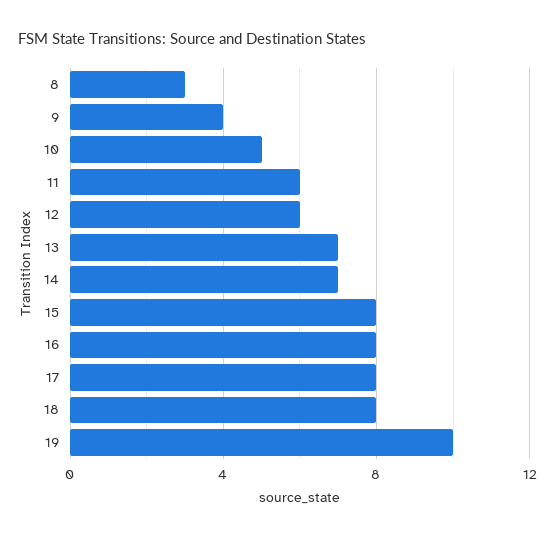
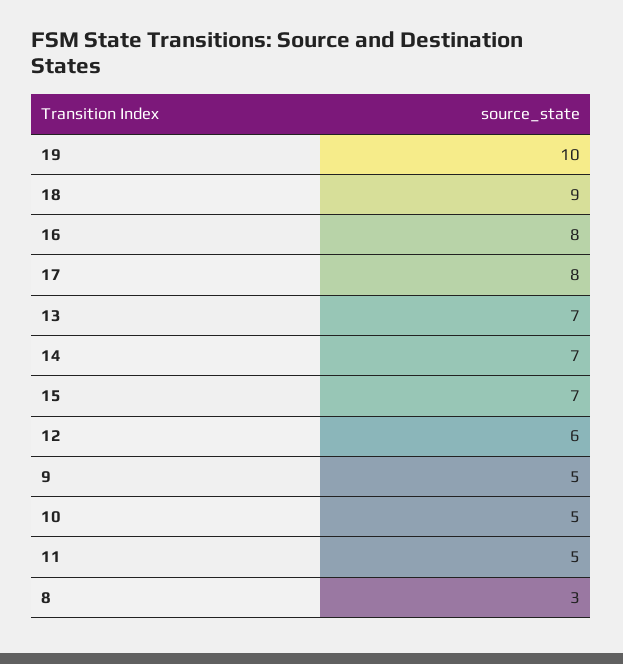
  {
    "8": 3,
-   "9": 4,
+   "9": 5,
    "10": 5,
-   "11": 6,
+   "11": 5,
    "12": 6,
    "13": 7,
    "14": 7,
-   "15": 8,
+   "15": 7,
    "16": 8,
    "17": 8,
-   "18": 8,
+   "18": 9,
    "19": 10
  }

